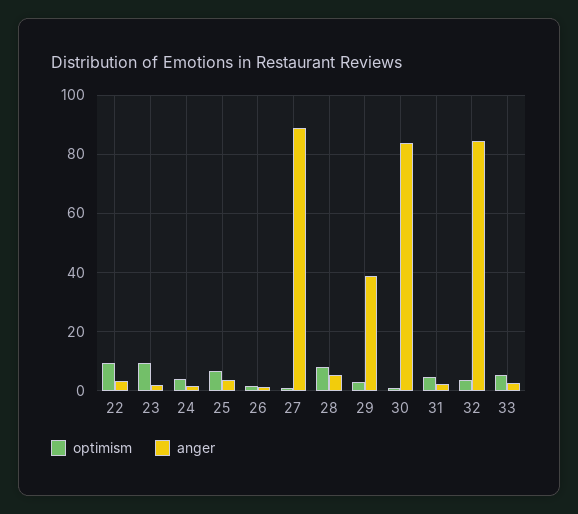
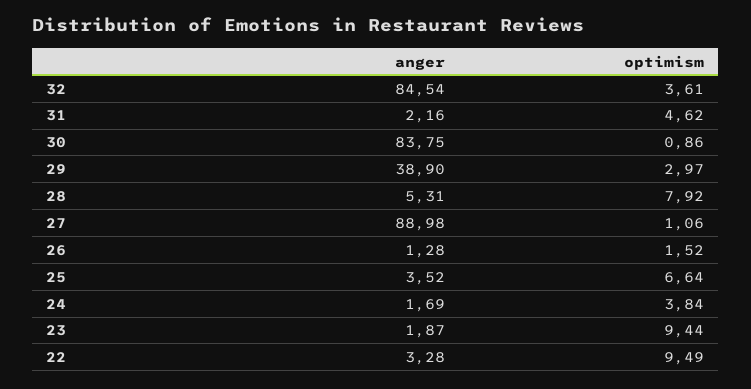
  {
    "optimism": {
      "22": 9.49,
      "23": 9.44,
      "24": 3.84,
      "25": 6.64,
      "26": 1.52,
      "27": 1.06,
      "28": 7.92,
      "29": 2.97,
      "30": 0.86,
      "31": 4.62,
-     "32": 3.61,
+     "32": 3.61
-     "33": 5
    },
    "anger": {
      "22": 3.28,
      "23": 1.87,
      "24": 1.69,
      "25": 3.52,
      "26": 1.28,
      "27": 88.98,
      "28": 5.31,
      "29": 38.9,
      "30": 83.75,
      "31": 2.16,
-     "32": 84.54,
+     "32": 84.54
-     "33": 2.5
    }
  }

